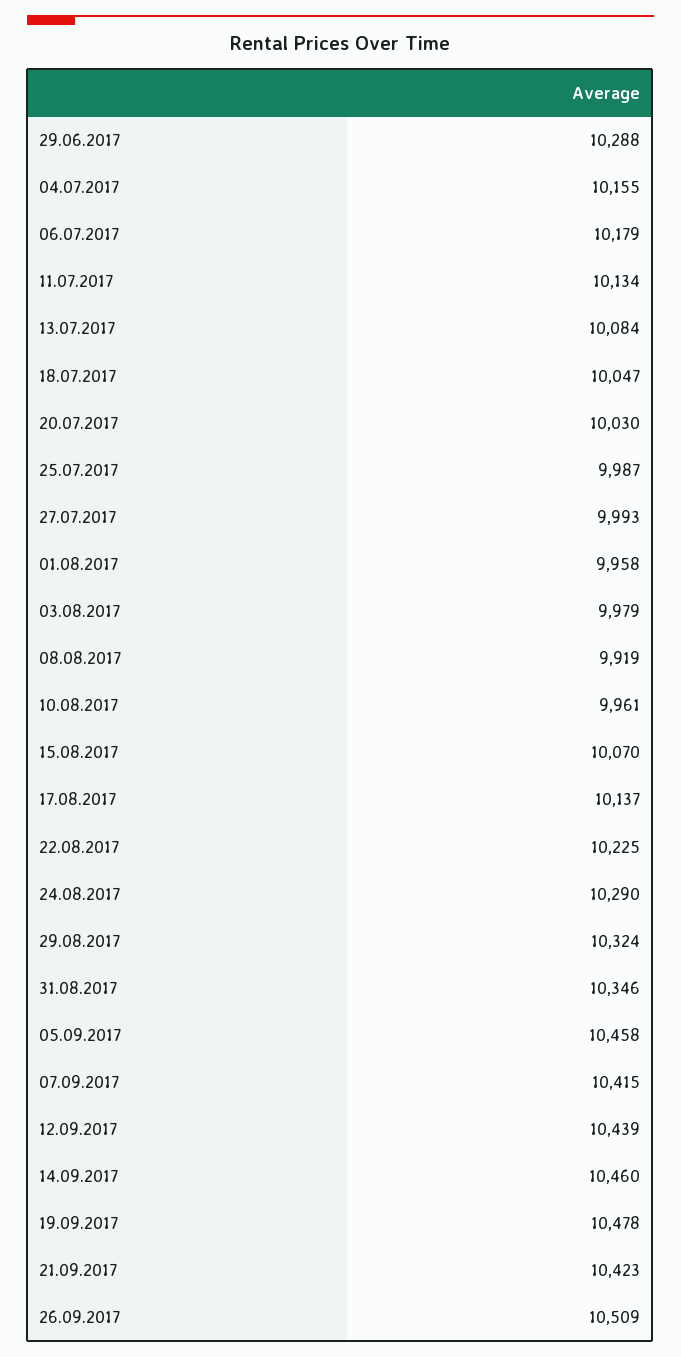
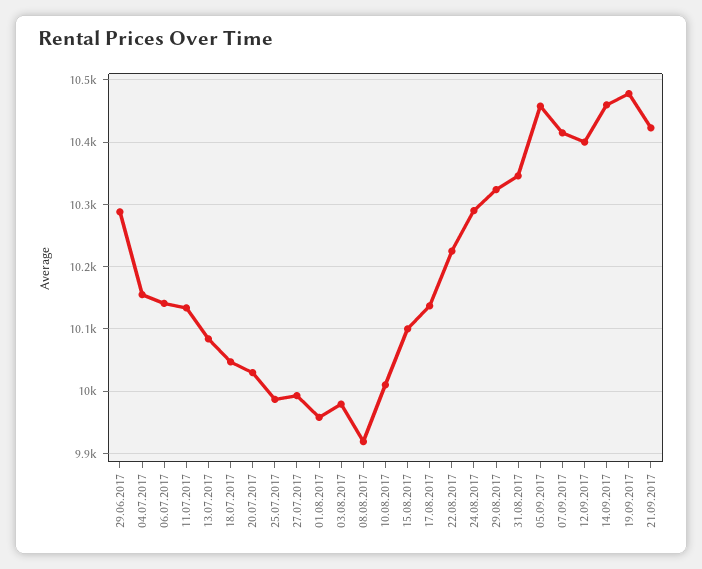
  {
    "29.06.2017": 10288,
    "04.07.2017": 10155,
-   "06.07.2017": 10179,
+   "06.07.2017": 10140,
    "11.07.2017": 10134,
    "13.07.2017": 10084,
    "18.07.2017": 10047,
    "20.07.2017": 10030,
    "25.07.2017": 9987,
    "27.07.2017": 9993,
    "01.08.2017": 9958,
    "03.08.2017": 9979,
    "08.08.2017": 9919,
-   "10.08.2017": 9961,
+   "10.08.2017": 10010,
-   "15.08.2017": 10070,
+   "15.08.2017": 10100,
    "17.08.2017": 10137,
    "22.08.2017": 10225,
    "24.08.2017": 10290,
    "29.08.2017": 10324,
    "31.08.2017": 10346,
    "05.09.2017": 10458,
    "07.09.2017": 10415,
-   "12.09.2017": 10439,
+   "12.09.2017": 10400,
    "14.09.2017": 10460,
    "19.09.2017": 10478,
-   "21.09.2017": 10423,
+   "21.09.2017": 10423
-   "26.09.2017": 10509
  }

